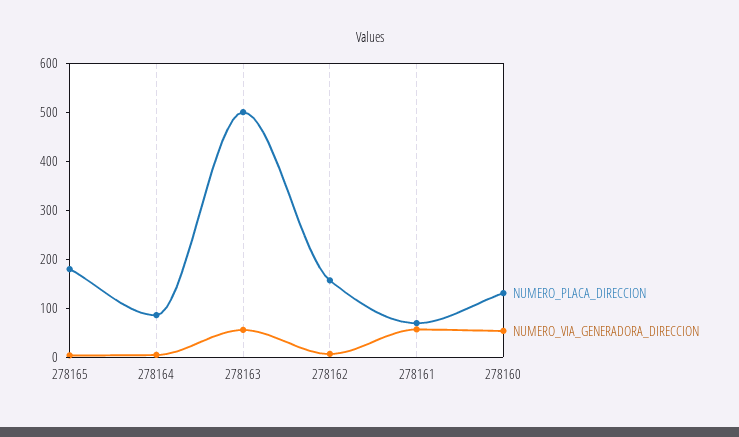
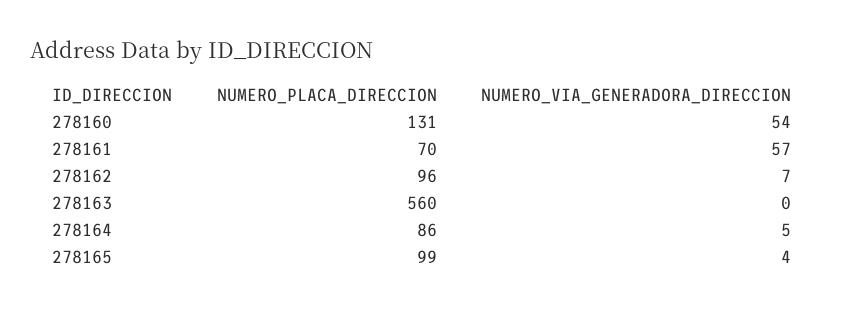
  {
    "NUMERO_PLACA_DIRECCION": {
-     "278165": 180,
+     "278165": 99,
      "278164": 86,
-     "278163": 500,
+     "278163": 560,
-     "278162": 160,
+     "278162": 96,
      "278161": 70,
      "278160": 131
    },
    "NUMERO_VIA_GENERADORA_DIRECCION": {
      "278165": 4,
      "278164": 5,
-     "278163": 60,
+     "278163": 0,
      "278162": 7,
      "278161": 57,
      "278160": 54
    }
  }

